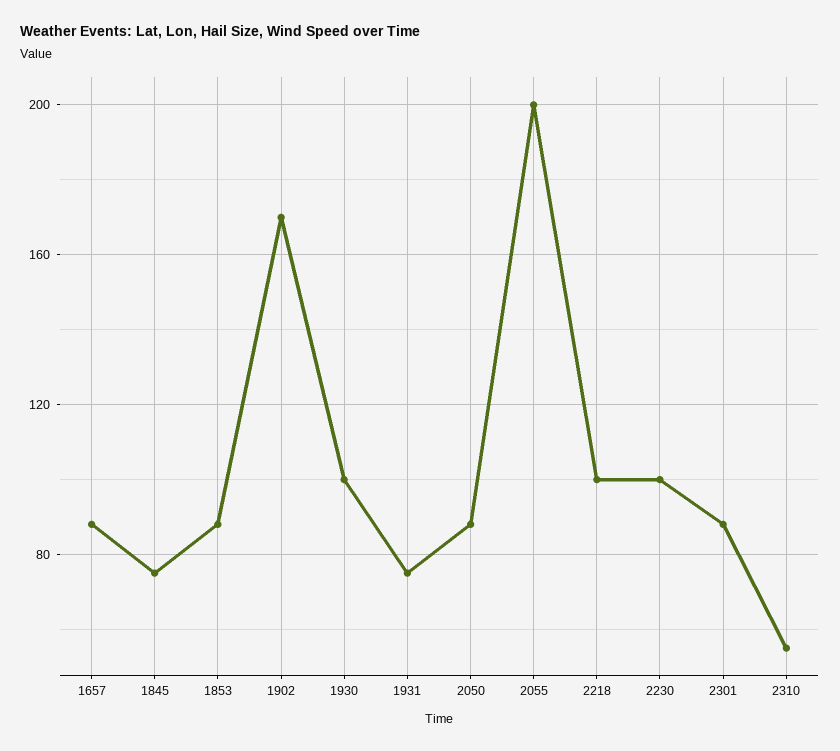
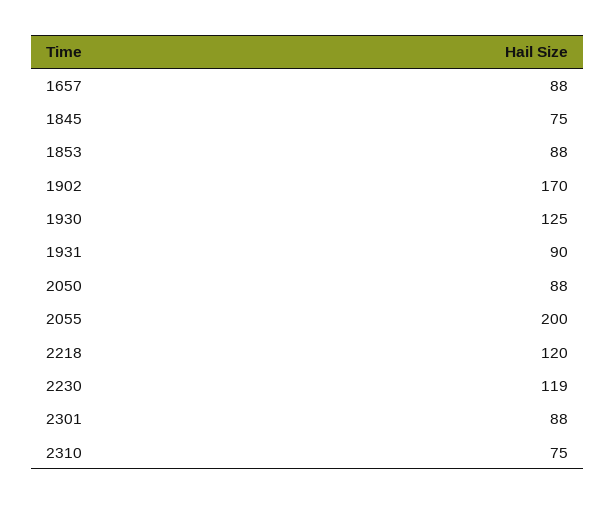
  {
    "1657": 88,
    "1845": 75,
    "1853": 88,
    "1902": 170,
-   "1930": 100,
+   "1930": 125,
-   "1931": 75,
+   "1931": 90,
    "2050": 88,
    "2055": 200,
-   "2218": 100,
+   "2218": 120,
-   "2230": 100,
+   "2230": 119,
    "2301": 88,
-   "2310": 55
+   "2310": 75
  }

